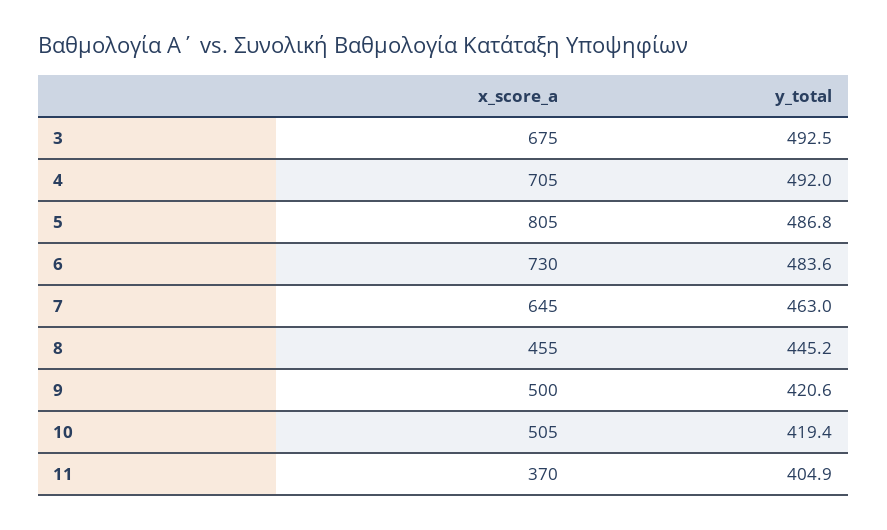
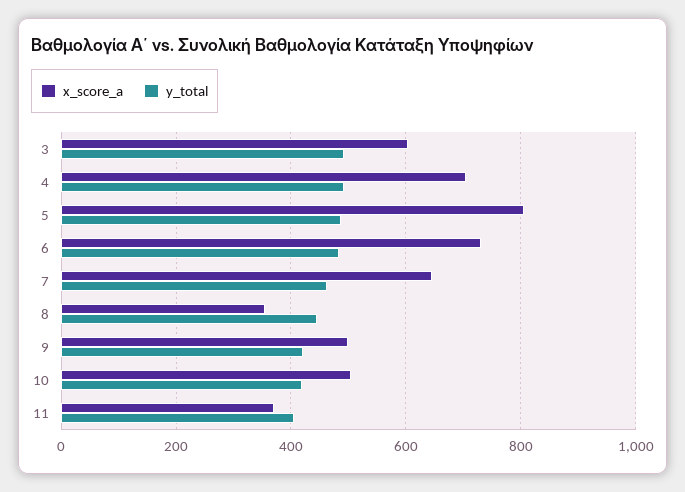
  {
    "x_score_a": {
-     "3": 675,
+     "3": 600,
      "4": 705,
      "5": 805,
      "6": 730,
      "7": 645,
-     "8": 455,
+     "8": 360,
      "9": 500,
      "10": 505,
      "11": 370
    },
    "y_total": {
      "3": 492.5,
      "4": 492,
      "5": 486.8,
      "6": 483.6,
      "7": 463,
      "8": 445.2,
      "9": 420.6,
      "10": 419.4,
      "11": 404.9
    }
  }

